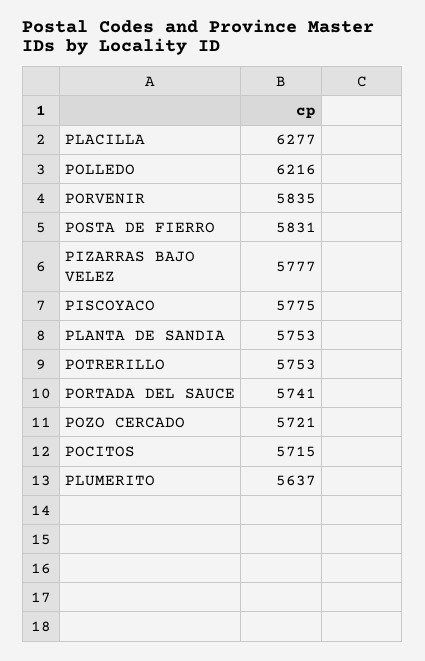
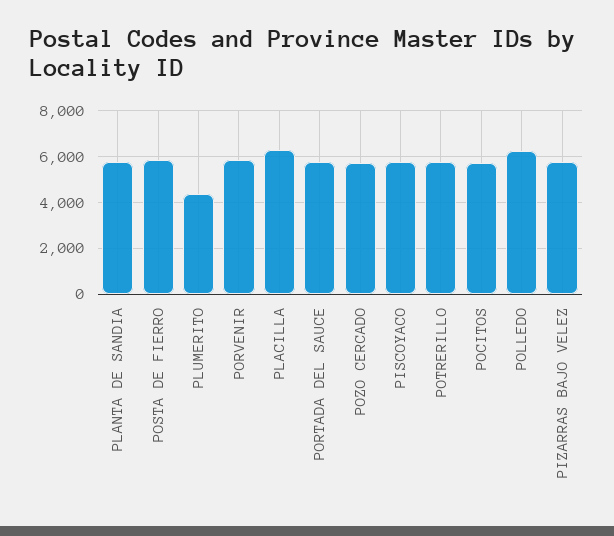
  {
    "PLACILLA": 6277,
    "POLLEDO": 6216,
    "PORVENIR": 5835,
    "POSTA DE FIERRO": 5831,
    "PIZARRAS BAJO VELEZ": 5777,
    "PISCOYACO": 5775,
    "PLANTA DE SANDIA": 5753,
    "POTRERILLO": 5753,
    "PORTADA DEL SAUCE": 5741,
    "POZO CERCADO": 5721,
    "POCITOS": 5715,
-   "PLUMERITO": 5637
+   "PLUMERITO": 4500
  }

